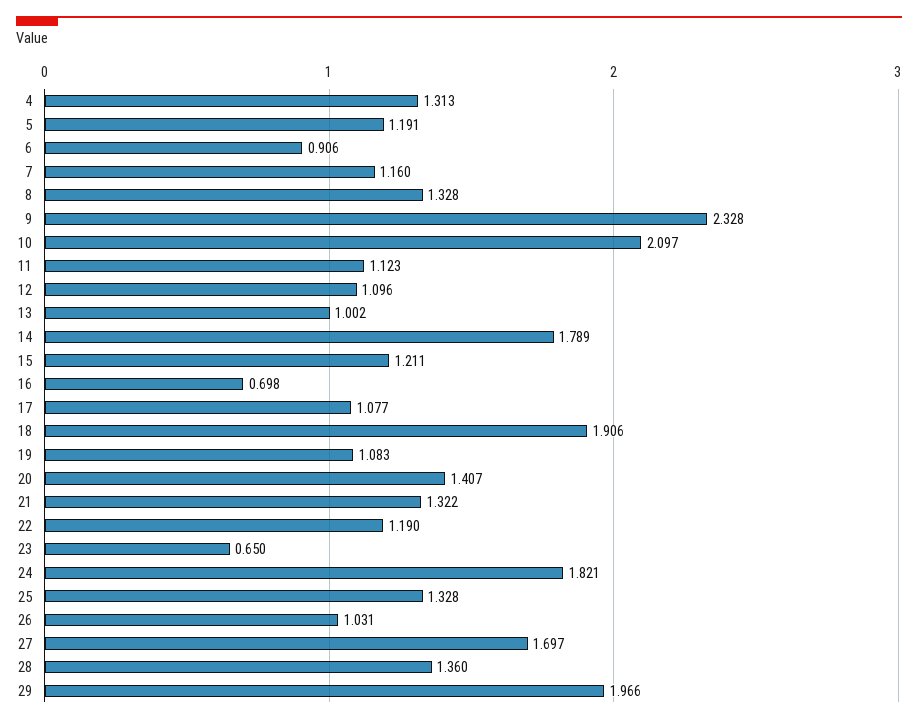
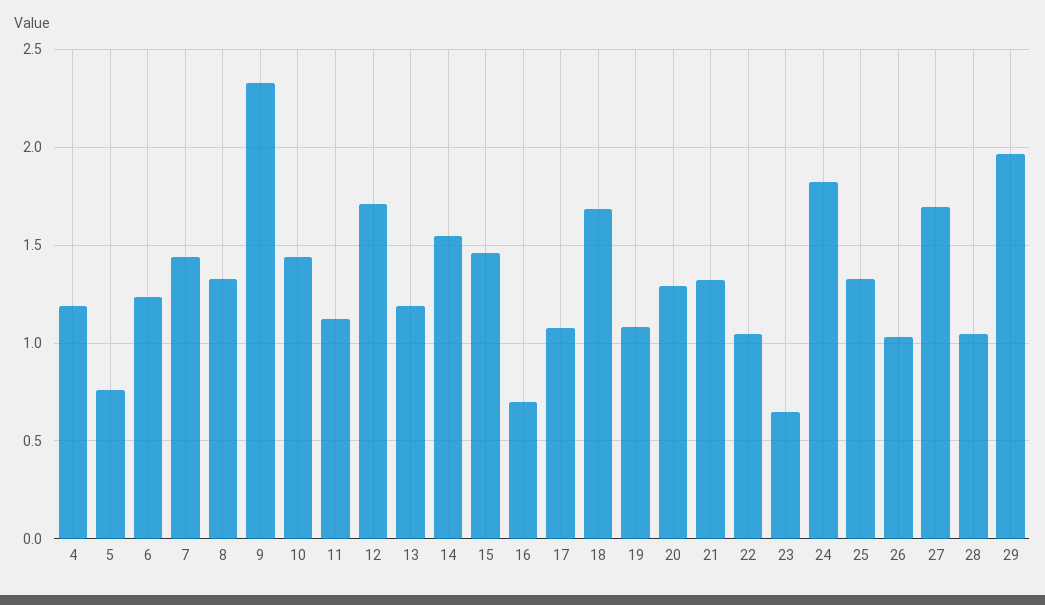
  {
-   "4": 1.313,
+   "4": 1.2,
-   "5": 1.191,
+   "5": 0.75,
-   "6": 0.906,
+   "6": 1.25,
-   "7": 1.16,
+   "7": 1.45,
    "8": 1.328,
    "9": 2.328,
-   "10": 2.097,
+   "10": 1.45,
    "11": 1.123,
-   "12": 1.096,
+   "12": 1.7,
-   "13": 1.002,
+   "13": 1.2,
-   "14": 1.789,
+   "14": 1.55,
-   "15": 1.211,
+   "15": 1.45,
    "16": 0.698,
    "17": 1.077,
-   "18": 1.906,
+   "18": 1.7,
    "19": 1.083,
-   "20": 1.407,
+   "20": 1.3,
    "21": 1.322,
-   "22": 1.19,
+   "22": 1.05,
    "23": 0.65,
    "24": 1.821,
    "25": 1.328,
    "26": 1.031,
    "27": 1.697,
-   "28": 1.36,
+   "28": 1.05,
    "29": 1.966
  }

